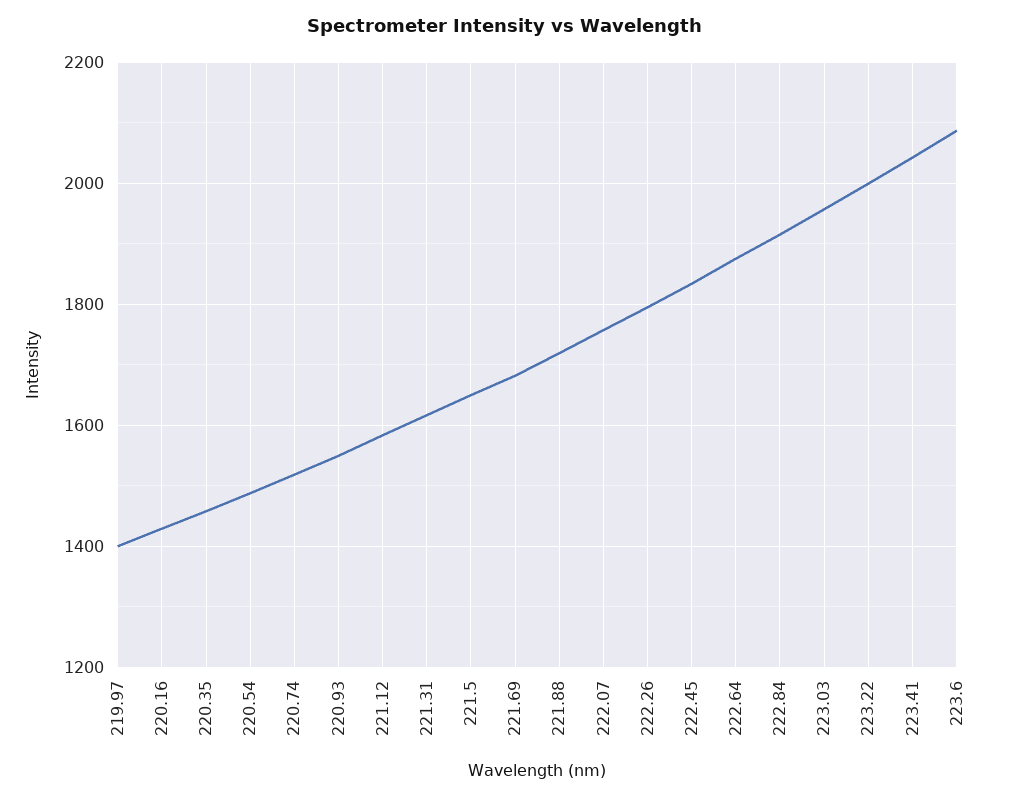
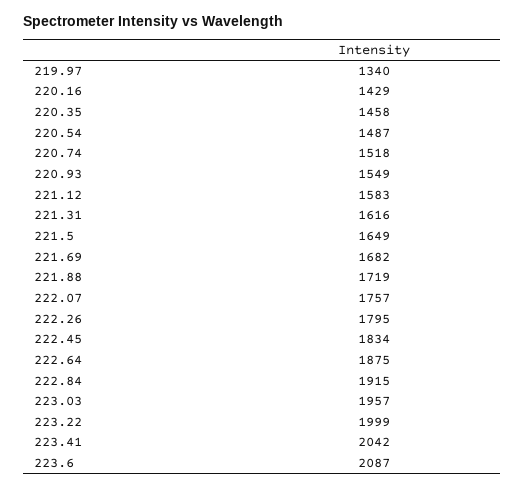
  {
-   "219.97": 1400,
+   "219.97": 1340,
    "220.16": 1429,
    "220.35": 1458,
    "220.54": 1487,
    "220.74": 1518,
    "220.93": 1549,
    "221.12": 1583,
    "221.31": 1616,
    "221.5": 1649,
    "221.69": 1682,
    "221.88": 1719,
    "222.07": 1757,
    "222.26": 1795,
    "222.45": 1834,
    "222.64": 1875,
    "222.84": 1915,
    "223.03": 1957,
    "223.22": 1999,
    "223.41": 2042,
    "223.6": 2087
  }

